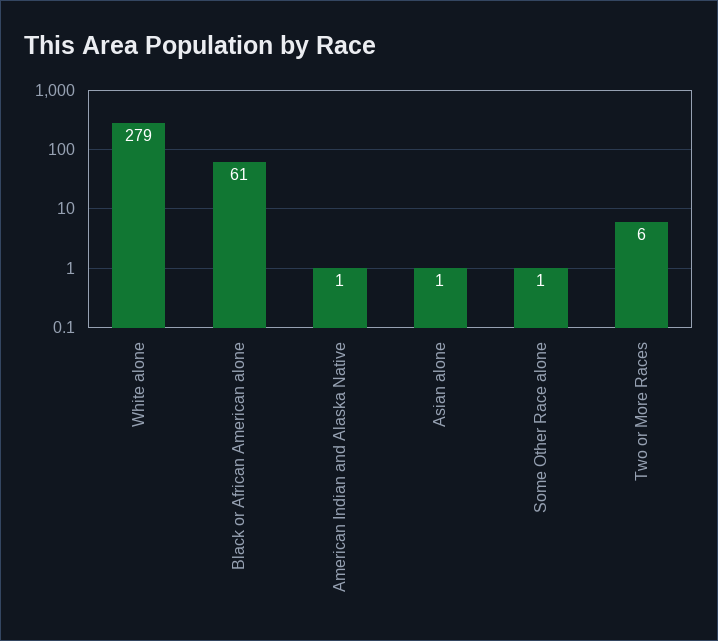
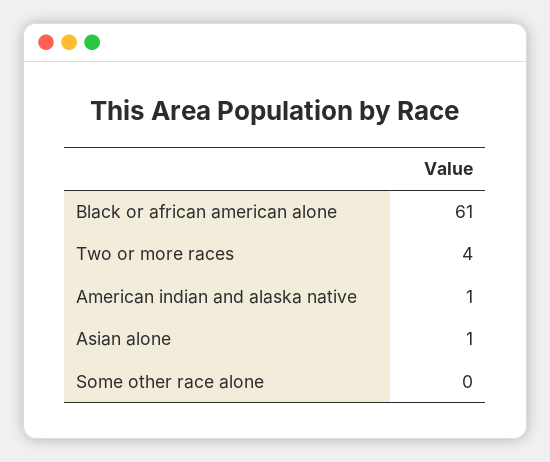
  {
-   "White alone": 279,
    "Black or African American alone": 61,
    "American Indian and Alaska Native": 1,
    "Asian alone": 1,
-   "Some Other Race alone": 1,
+   "Some Other Race alone": 0,
-   "Two or More Races": 6
+   "Two or More Races": 4
  }

